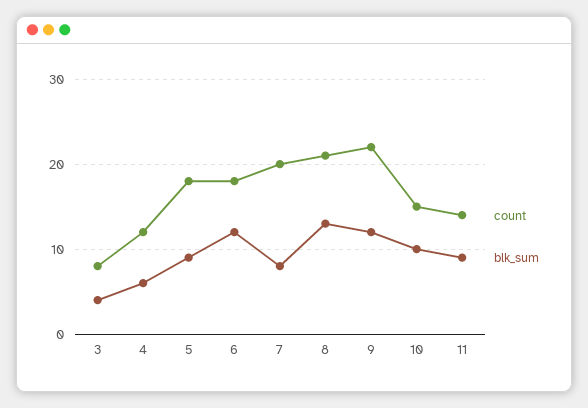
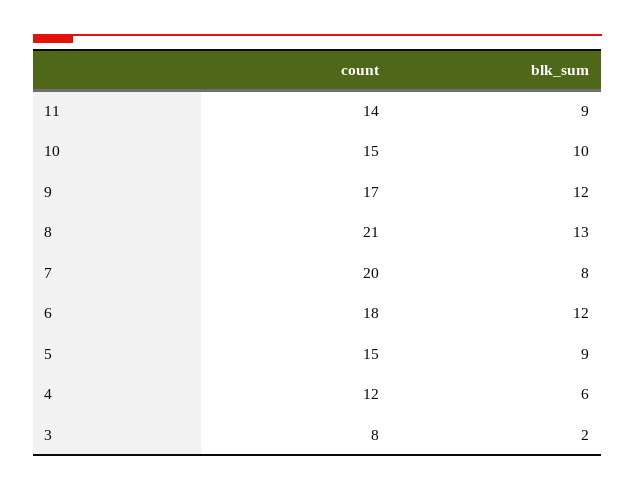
  {
    "count": {
      "3": 8,
      "4": 12,
-     "5": 18,
+     "5": 15,
      "6": 18,
      "7": 20,
      "8": 21,
-     "9": 22,
+     "9": 17,
      "10": 15,
      "11": 14
    },
    "blk_sum": {
-     "3": 4,
+     "3": 2,
      "4": 6,
      "5": 9,
      "6": 12,
      "7": 8,
      "8": 13,
      "9": 12,
      "10": 10,
      "11": 9
    }
  }

